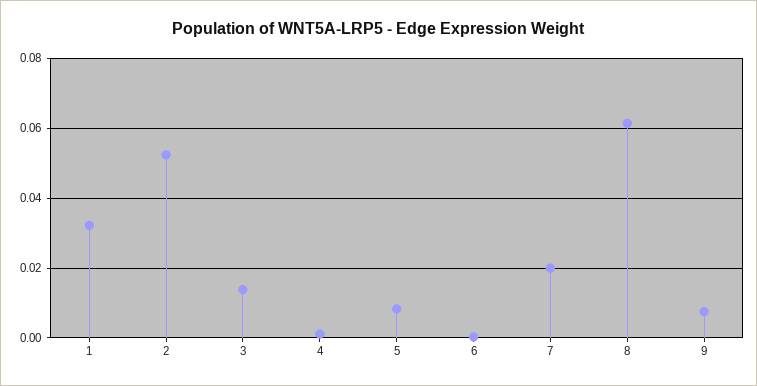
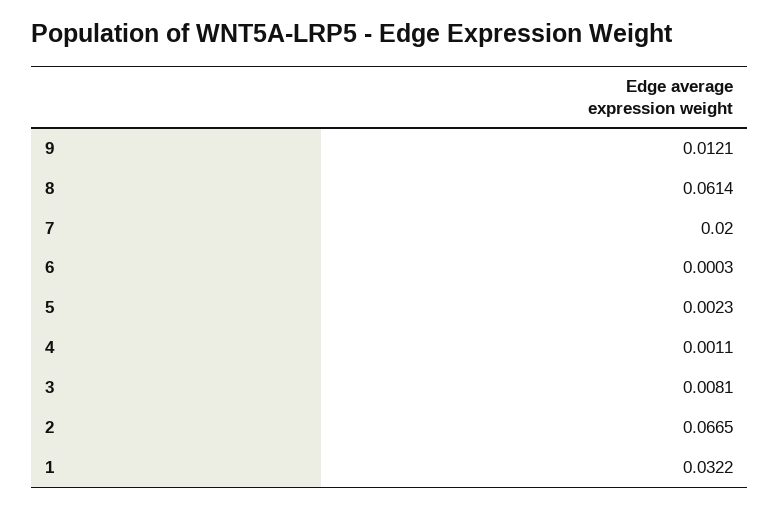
  {
    "1": 0.0322,
-   "2": 0.052,
+   "2": 0.0665,
-   "3": 0.014,
+   "3": 0.0081,
    "4": 0.0011,
-   "5": 0.008,
+   "5": 0.0023,
    "6": 0.0003,
    "7": 0.02,
    "8": 0.0614,
-   "9": 0.008
+   "9": 0.0121
  }

